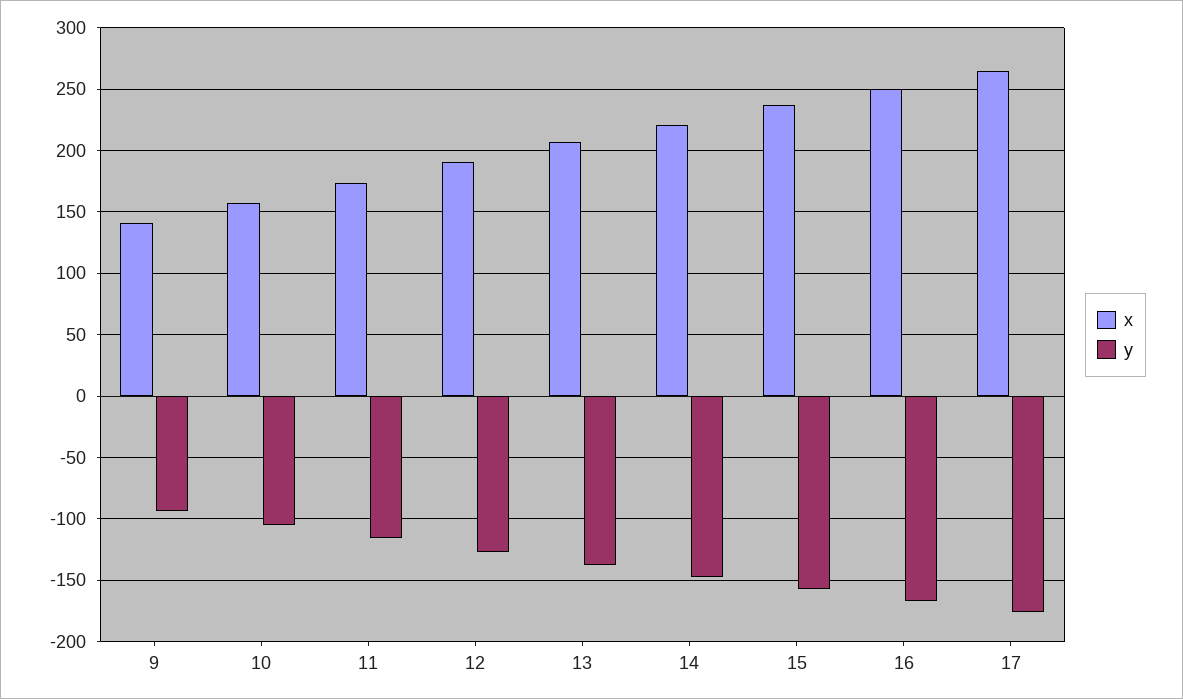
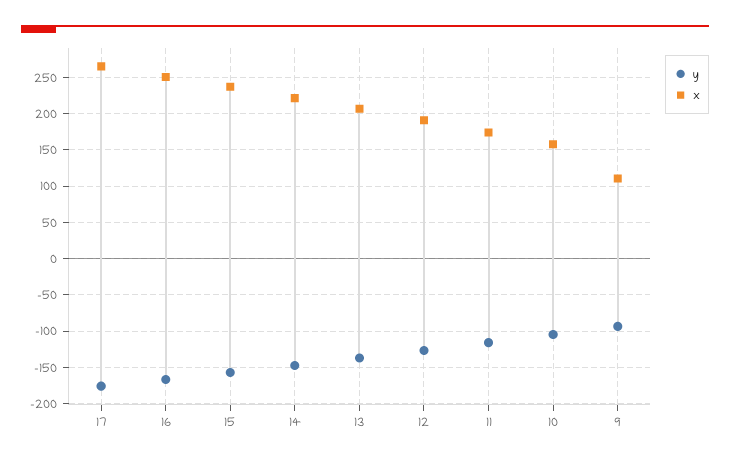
  {
    "x": {
-     "9": 140,
+     "9": 110,
      "10": 160,
      "11": 175,
      "12": 190,
      "13": 205,
      "14": 220,
      "15": 235,
      "16": 250,
      "17": 265
    },
    "y": {
      "9": -95,
      "10": -105,
      "11": -115,
      "12": -125,
      "13": -135,
      "14": -150,
      "15": -155,
      "16": -165,
      "17": -175
    }
  }

